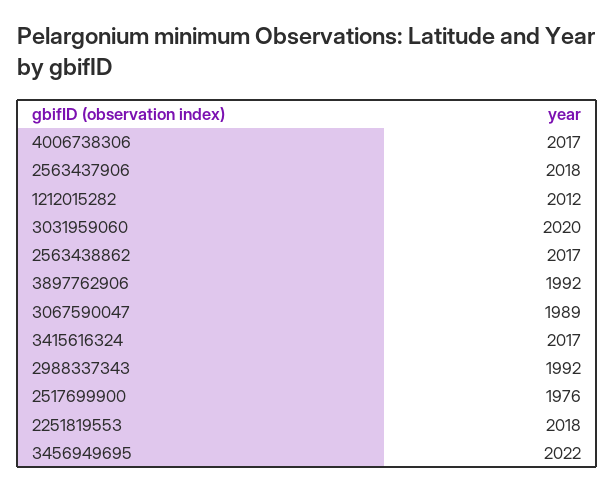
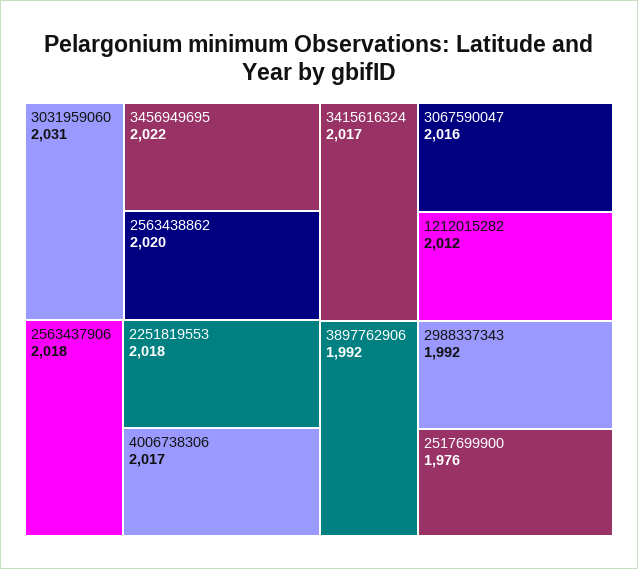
  {
    "4006738306": 2017,
    "2563437906": 2018,
    "1212015282": 2012,
-   "3031959060": 2020,
+   "3031959060": 2031,
-   "2563438862": 2017,
+   "2563438862": 2020,
    "3897762906": 1992,
-   "3067590047": 1989,
+   "3067590047": 2016,
    "3415616324": 2017,
    "2988337343": 1992,
    "2517699900": 1976,
    "2251819553": 2018,
    "3456949695": 2022
  }

